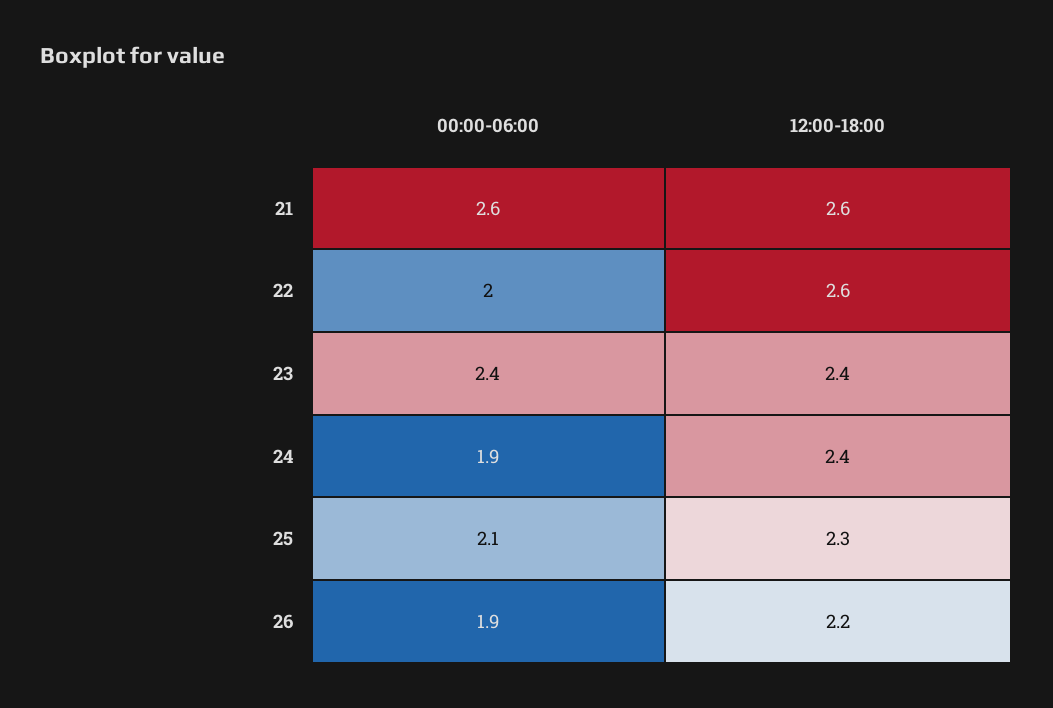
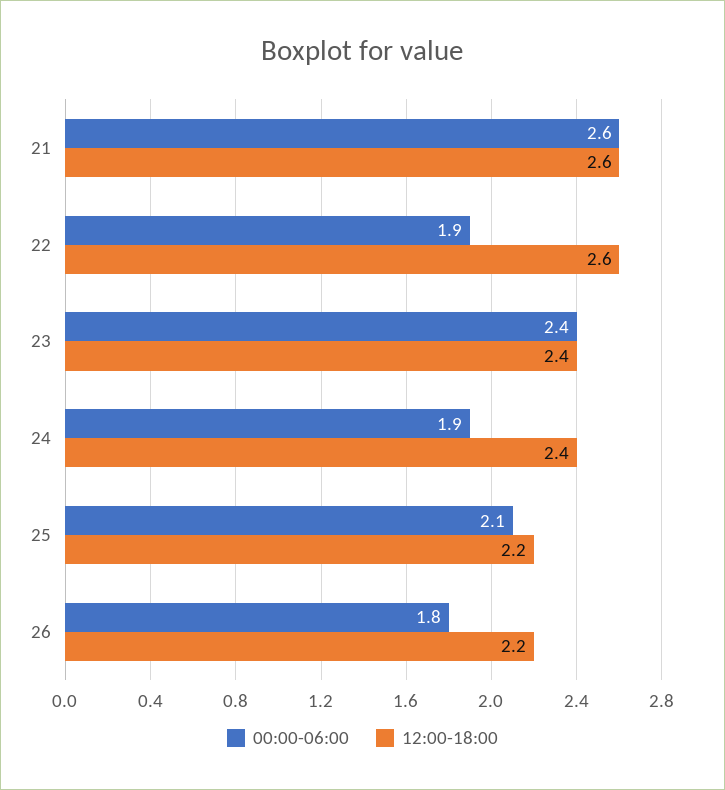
  {
    "00:00-06:00": {
      "21": 2.6,
-     "22": 2,
+     "22": 1.9,
      "23": 2.4,
      "24": 1.9,
      "25": 2.1,
-     "26": 1.9
+     "26": 1.8
    },
    "12:00-18:00": {
      "21": 2.6,
      "22": 2.6,
      "23": 2.4,
      "24": 2.4,
-     "25": 2.3,
+     "25": 2.2,
      "26": 2.2
    }
  }

